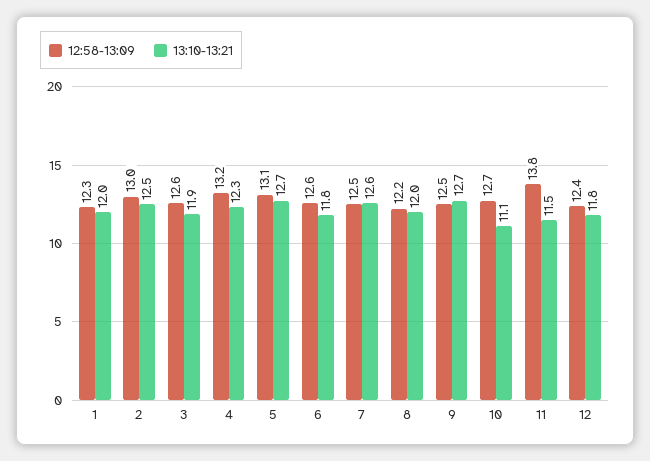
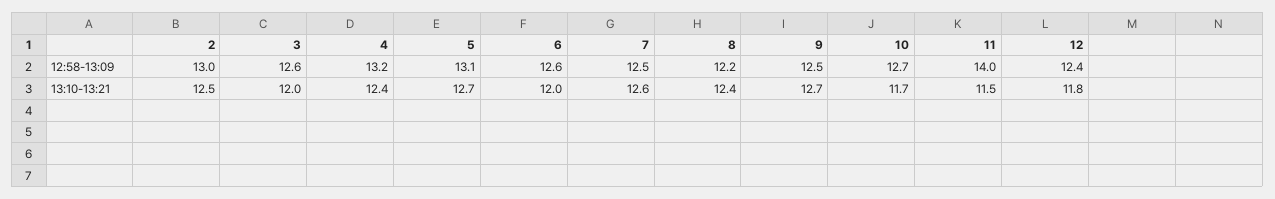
  {
    "12:58-13:09": {
-     "1": 12.3,
      "2": 13,
      "3": 12.6,
      "4": 13.2,
      "5": 13.1,
      "6": 12.6,
      "7": 12.5,
      "8": 12.2,
      "9": 12.5,
      "10": 12.7,
-     "11": 13.8,
+     "11": 14,
      "12": 12.4
    },
    "13:10-13:21": {
-     "1": 12,
      "2": 12.5,
-     "3": 11.9,
+     "3": 12,
-     "4": 12.3,
+     "4": 12.4,
      "5": 12.7,
-     "6": 11.8,
+     "6": 12,
      "7": 12.6,
-     "8": 12,
+     "8": 12.4,
      "9": 12.7,
-     "10": 11.1,
+     "10": 11.7,
      "11": 11.5,
      "12": 11.8
    }
  }

